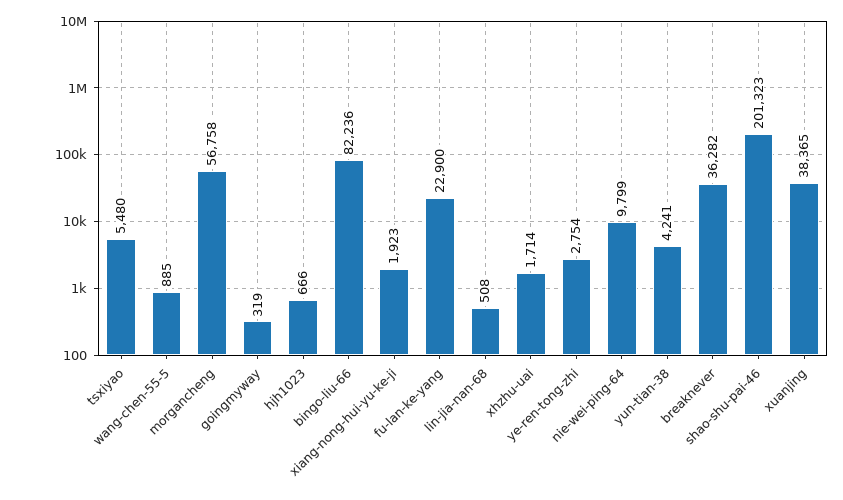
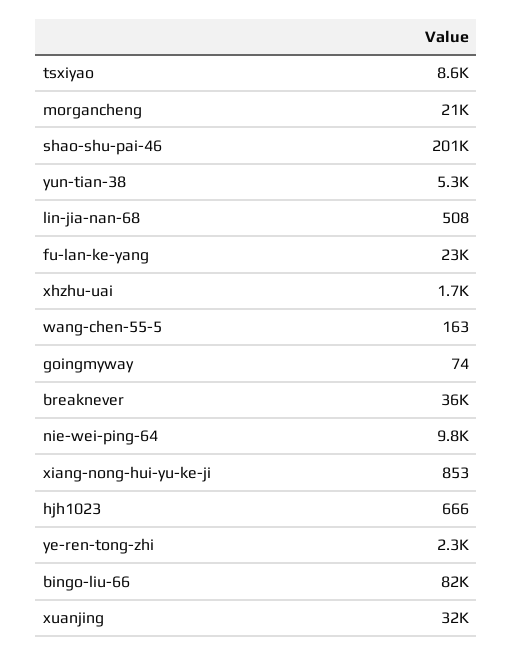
  {
-   "tsxiyao": 5480,
+   "tsxiyao": 8600,
-   "wang-chen-55-5": 885,
+   "wang-chen-55-5": 163,
-   "morgancheng": 56758,
+   "morgancheng": 21000,
-   "goingmyway": 319,
+   "goingmyway": 74,
    "hjh1023": 666,
    "bingo-liu-66": 82236,
-   "xiang-nong-hui-yu-ke-ji": 1923,
+   "xiang-nong-hui-yu-ke-ji": 853,
    "fu-lan-ke-yang": 22900,
    "lin-jia-nan-68": 508,
    "xhzhu-uai": 1714,
-   "ye-ren-tong-zhi": 2754,
+   "ye-ren-tong-zhi": 2300,
    "nie-wei-ping-64": 9799,
-   "yun-tian-38": 4241,
+   "yun-tian-38": 5300,
    "breaknever": 36282,
    "shao-shu-pai-46": 201323,
-   "xuanjing": 38365
+   "xuanjing": 32000
  }

